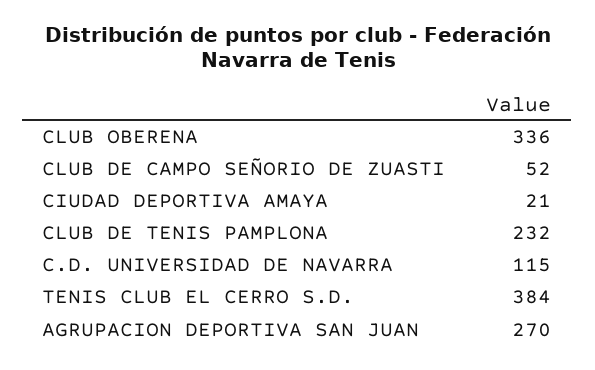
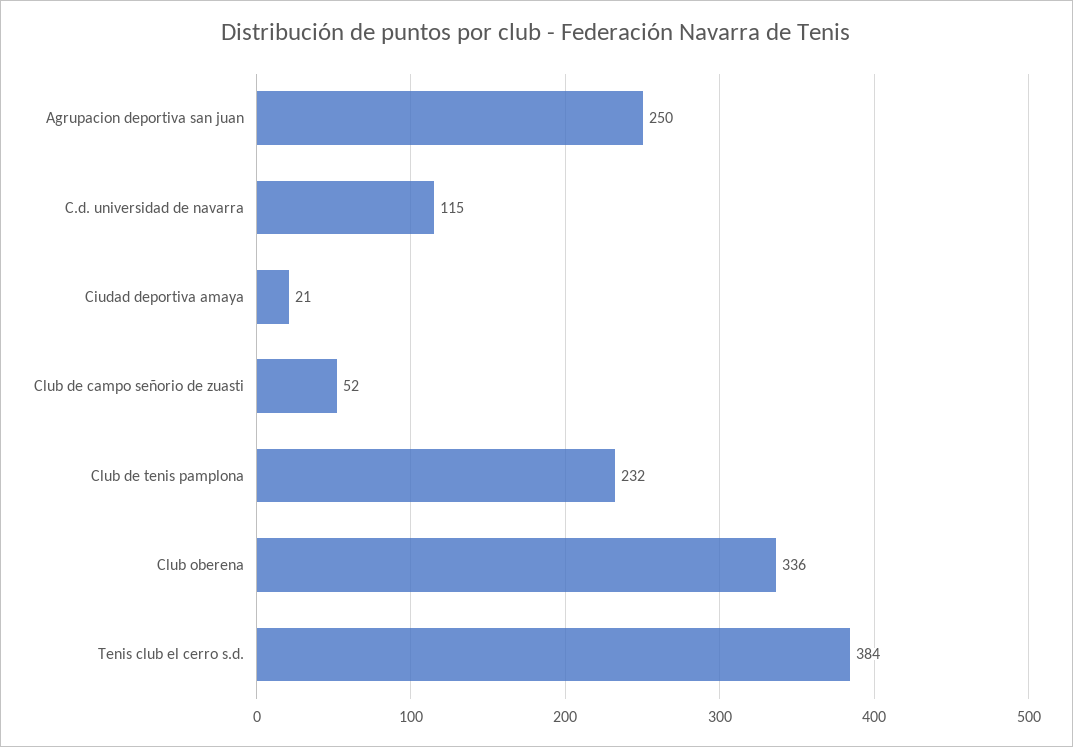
  {
    "CLUB OBERENA": 336,
    "CLUB DE CAMPO SEÑORIO DE ZUASTI": 52,
    "CIUDAD DEPORTIVA AMAYA": 21,
    "CLUB DE TENIS PAMPLONA": 232,
    "C.D. UNIVERSIDAD DE NAVARRA": 115,
    "TENIS CLUB EL CERRO S.D.": 384,
-   "AGRUPACION DEPORTIVA SAN JUAN": 270
+   "AGRUPACION DEPORTIVA SAN JUAN": 250
  }

